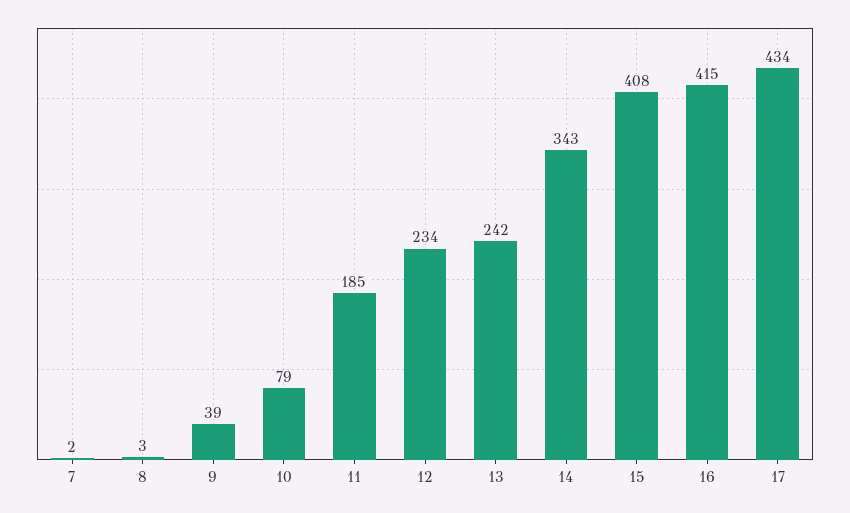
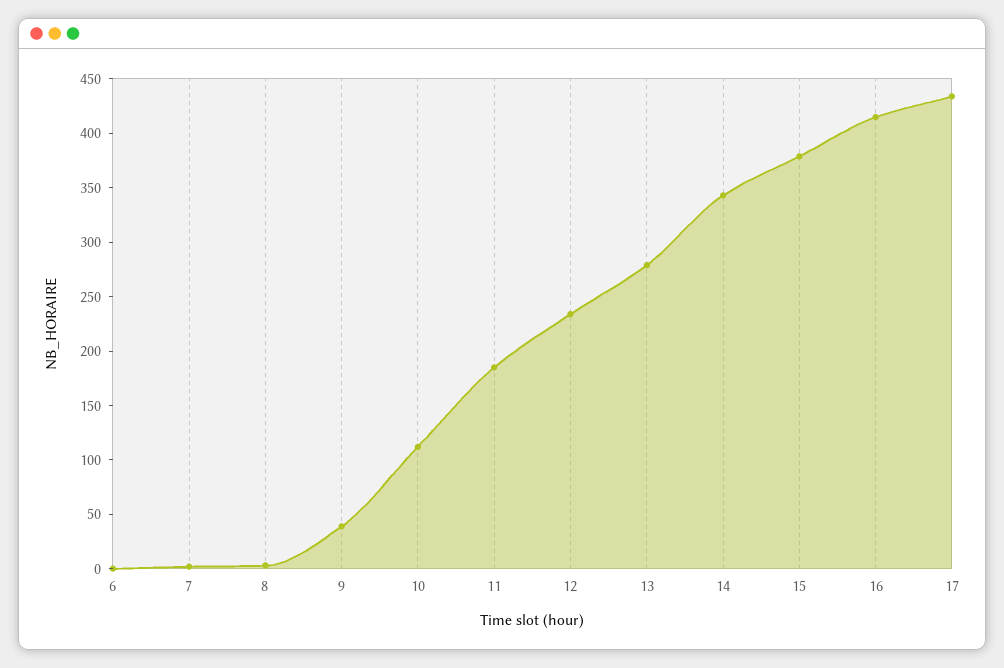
  {
    "7": 2,
    "8": 3,
    "9": 39,
-   "10": 79,
+   "10": 110,
    "11": 185,
    "12": 234,
-   "13": 242,
+   "13": 280,
    "14": 343,
-   "15": 408,
+   "15": 380,
    "16": 415,
-   "17": 434
+   "17": 434,
+   "6": 0
  }

